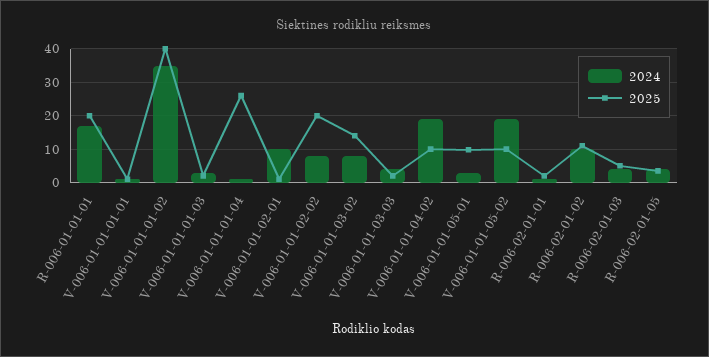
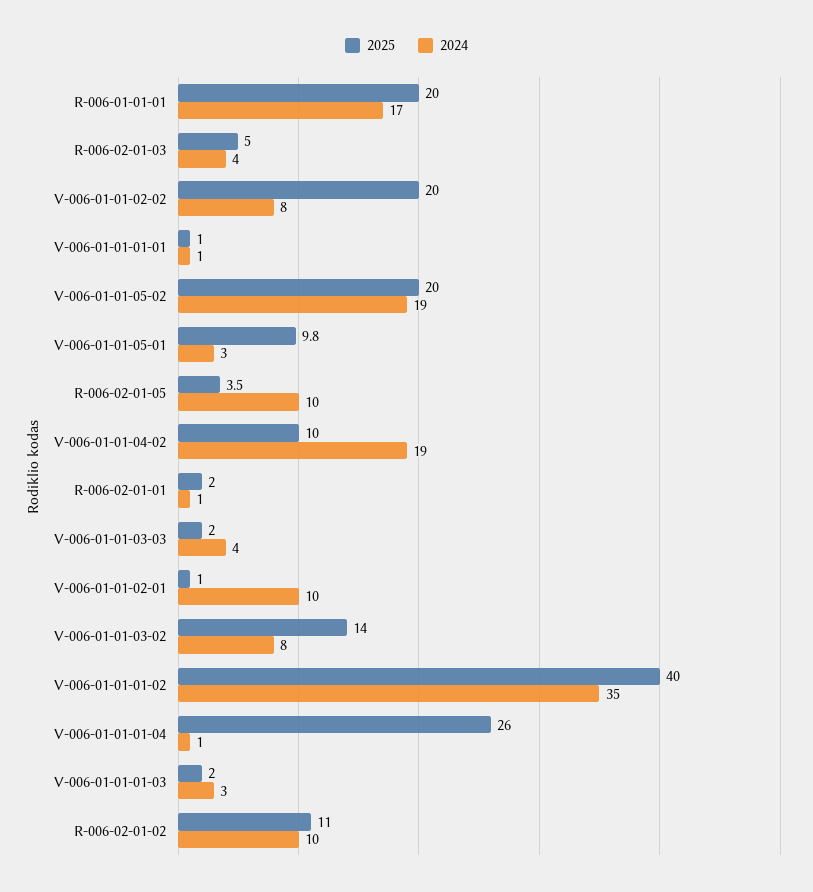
  {
    "2024": {
      "R-006-01-01-01": 17,
      "V-006-01-01-01-01": 1,
      "V-006-01-01-01-02": 35,
      "V-006-01-01-01-03": 3,
      "V-006-01-01-01-04": 1,
      "V-006-01-01-02-01": 10,
      "V-006-01-01-02-02": 8,
      "V-006-01-01-03-02": 8,
      "V-006-01-01-03-03": 4,
      "V-006-01-01-04-02": 19,
      "V-006-01-01-05-01": 3,
      "V-006-01-01-05-02": 19,
      "R-006-02-01-01": 1,
      "R-006-02-01-02": 10,
      "R-006-02-01-03": 4,
-     "R-006-02-01-05": 4
+     "R-006-02-01-05": 10
    },
    "2025": {
      "R-006-01-01-01": 20,
      "V-006-01-01-01-01": 1,
      "V-006-01-01-01-02": 40,
      "V-006-01-01-01-03": 2,
      "V-006-01-01-01-04": 26,
      "V-006-01-01-02-01": 1,
      "V-006-01-01-02-02": 20,
      "V-006-01-01-03-02": 14,
      "V-006-01-01-03-03": 2,
      "V-006-01-01-04-02": 10,
      "V-006-01-01-05-01": 9.8,
-     "V-006-01-01-05-02": 10,
+     "V-006-01-01-05-02": 20,
      "R-006-02-01-01": 2,
      "R-006-02-01-02": 11,
      "R-006-02-01-03": 5,
      "R-006-02-01-05": 3.5
    }
  }

